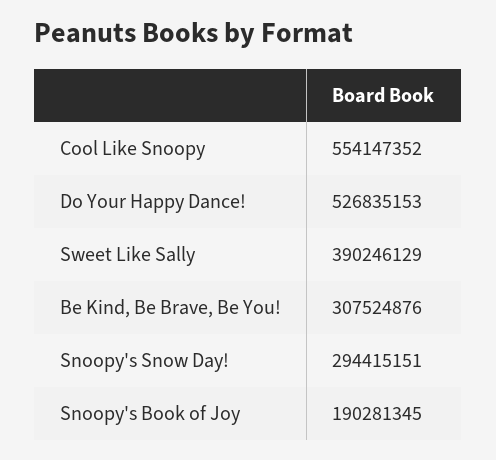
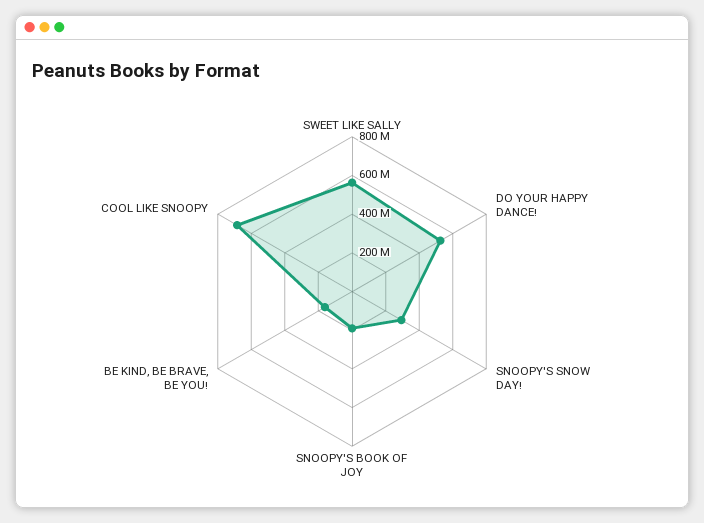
  {
-   "Cool Like Snoopy": 554147352,
+   "Cool Like Snoopy": 700000000,
    "Do Your Happy Dance!": 526835153,
-   "Sweet Like Sally": 390246129,
+   "Sweet Like Sally": 550000000,
-   "Be Kind, Be Brave, Be You!": 307524876,
+   "Be Kind, Be Brave, Be You!": 150000000,
    "Snoopy's Snow Day!": 294415151,
    "Snoopy's Book of Joy": 190281345
  }

